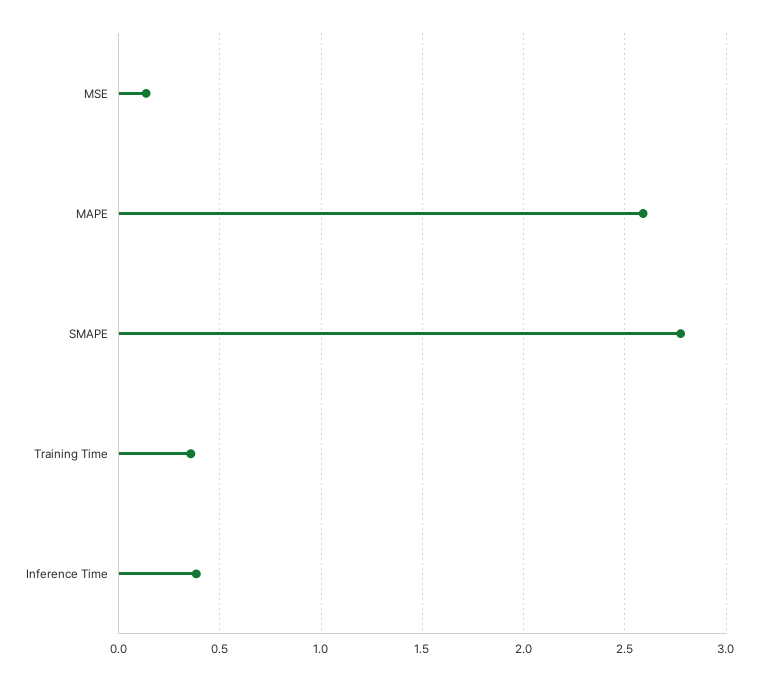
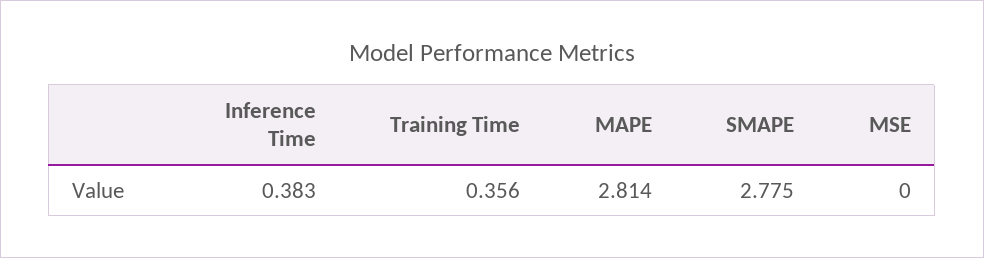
  {
-   "MSE": 0.15,
+   "MSE": 0,
-   "MAPE": 2.6,
+   "MAPE": 2.814,
    "SMAPE": 2.775,
    "Training Time": 0.356,
    "Inference Time": 0.383
  }

